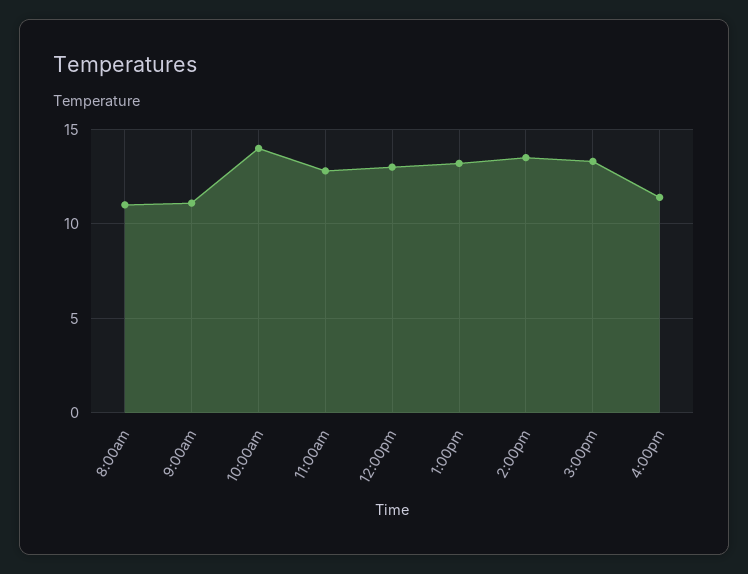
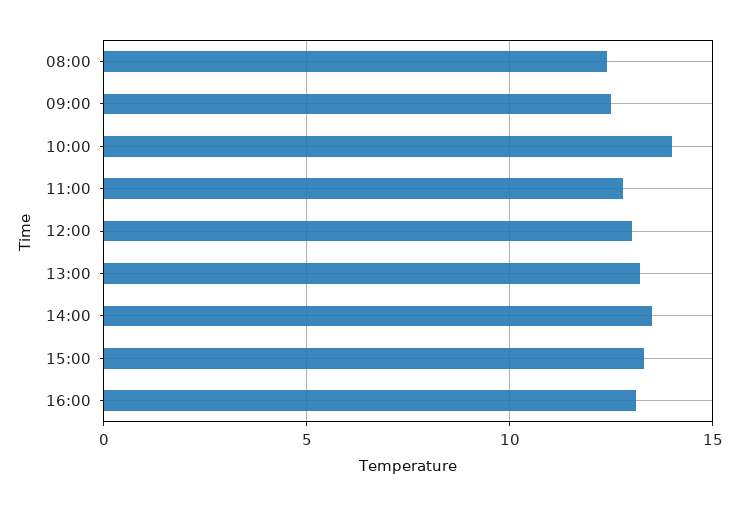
  {
-   "8:00am": 11,
+   "8:00am": 12.5,
-   "9:00am": 11,
+   "9:00am": 12.5,
    "10:00am": 14,
    "11:00am": 13,
    "12:00pm": 13,
    "1:00pm": 13,
    "2:00pm": 13.5,
    "3:00pm": 13.5,
-   "4:00pm": 11.5
+   "4:00pm": 13
  }

